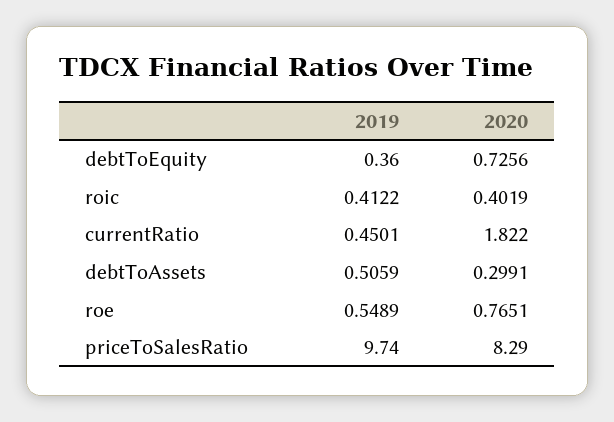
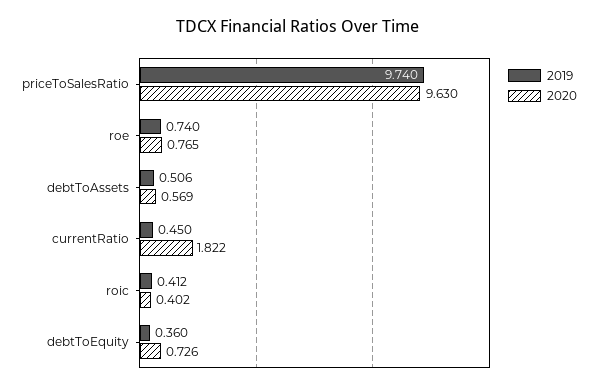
  {
    "2019": {
      "debtToEquity": 0.36,
      "roic": 0.4122,
      "currentRatio": 0.4501,
      "debtToAssets": 0.5059,
-     "roe": 0.5489,
+     "roe": 0.74,
      "priceToSalesRatio": 9.74
    },
    "2020": {
      "debtToEquity": 0.7256,
      "roic": 0.4019,
      "currentRatio": 1.822,
-     "debtToAssets": 0.2991,
+     "debtToAssets": 0.569,
      "roe": 0.7651,
-     "priceToSalesRatio": 8.29
+     "priceToSalesRatio": 9.63
    }
  }

